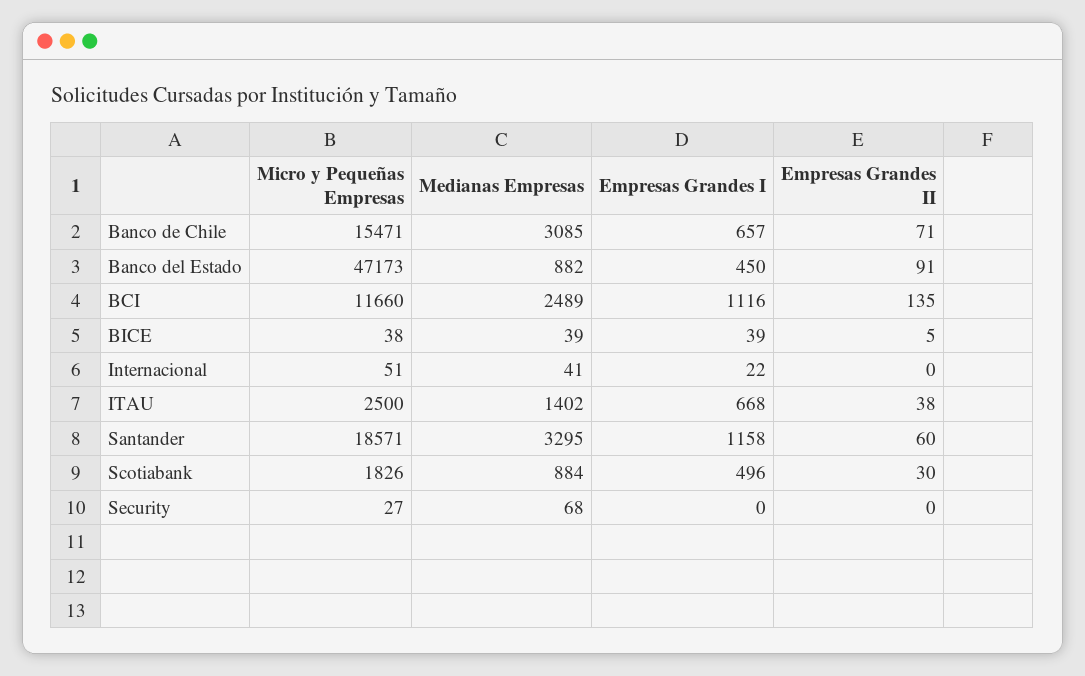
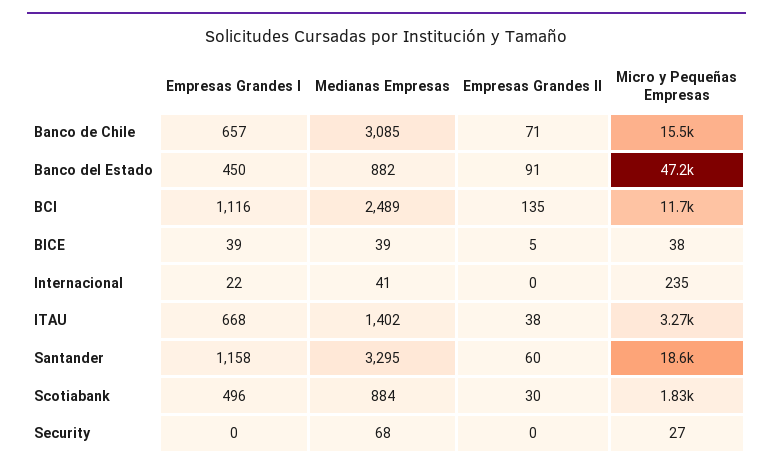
  {
    "Micro y Pequeñas Empresas": {
      "Banco de Chile": 15471,
      "Banco del Estado": 47173,
      "BCI": 11660,
      "BICE": 38,
-     "Internacional": 51,
+     "Internacional": 235,
-     "ITAU": 2500,
+     "ITAU": 3270,
      "Santander": 18571,
      "Scotiabank": 1826,
      "Security": 27
    },
    "Medianas Empresas": {
      "Banco de Chile": 3085,
      "Banco del Estado": 882,
      "BCI": 2489,
      "BICE": 39,
      "Internacional": 41,
      "ITAU": 1402,
      "Santander": 3295,
      "Scotiabank": 884,
      "Security": 68
    },
    "Empresas Grandes I": {
      "Banco de Chile": 657,
      "Banco del Estado": 450,
      "BCI": 1116,
      "BICE": 39,
      "Internacional": 22,
      "ITAU": 668,
      "Santander": 1158,
      "Scotiabank": 496,
      "Security": 0
    },
    "Empresas Grandes II": {
      "Banco de Chile": 71,
      "Banco del Estado": 91,
      "BCI": 135,
      "BICE": 5,
      "Internacional": 0,
      "ITAU": 38,
      "Santander": 60,
      "Scotiabank": 30,
      "Security": 0
    }
  }

